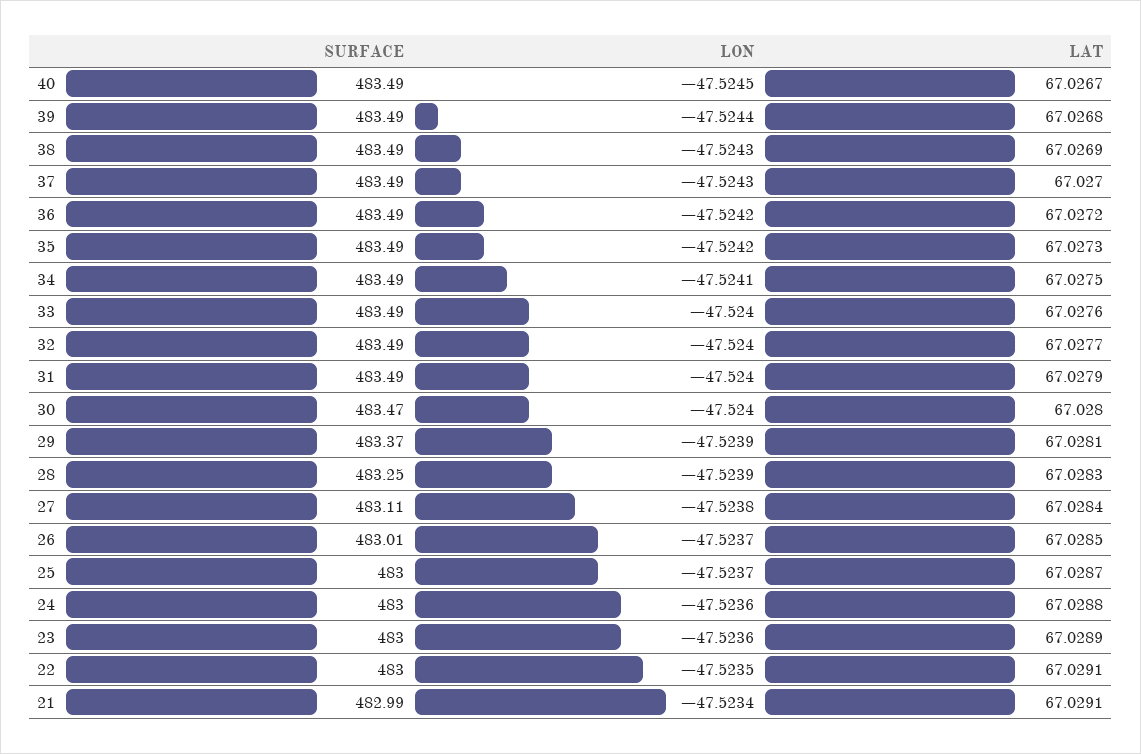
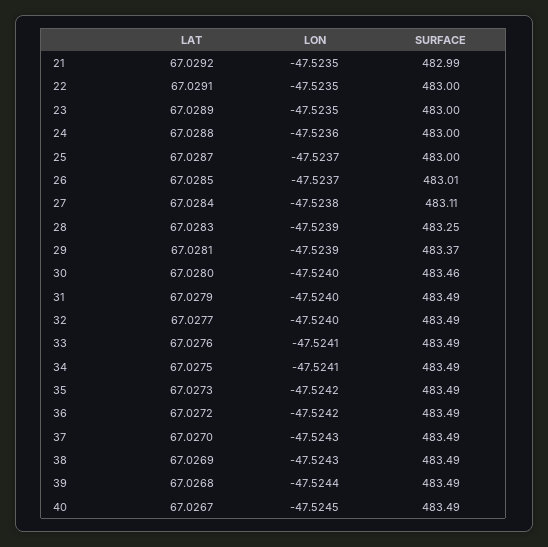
  {
    "SURFACE": {
      "40": 483.49,
      "39": 483.49,
      "38": 483.49,
      "37": 483.49,
      "36": 483.49,
      "35": 483.49,
      "34": 483.49,
      "33": 483.49,
      "32": 483.49,
      "31": 483.49,
-     "30": 483.47,
+     "30": 483.46,
      "29": 483.37,
      "28": 483.25,
      "27": 483.11,
      "26": 483.01,
      "25": 483,
      "24": 483,
      "23": 483,
      "22": 483,
      "21": 482.99
    },
    "LON": {
      "40": -47.5245,
      "39": -47.5244,
      "38": -47.5243,
      "37": -47.5243,
      "36": -47.5242,
      "35": -47.5242,
      "34": -47.5241,
-     "33": -47.524,
+     "33": -47.5241,
      "32": -47.524,
      "31": -47.524,
      "30": -47.524,
      "29": -47.5239,
      "28": -47.5239,
      "27": -47.5238,
      "26": -47.5237,
      "25": -47.5237,
      "24": -47.5236,
-     "23": -47.5236,
+     "23": -47.5235,
      "22": -47.5235,
-     "21": -47.5234
+     "21": -47.5235
    },
    "LAT": {
      "40": 67.0267,
      "39": 67.0268,
      "38": 67.0269,
      "37": 67.027,
      "36": 67.0272,
      "35": 67.0273,
      "34": 67.0275,
      "33": 67.0276,
      "32": 67.0277,
      "31": 67.0279,
      "30": 67.028,
      "29": 67.0281,
      "28": 67.0283,
      "27": 67.0284,
      "26": 67.0285,
      "25": 67.0287,
      "24": 67.0288,
      "23": 67.0289,
      "22": 67.0291,
-     "21": 67.0291
+     "21": 67.0292
    }
  }

